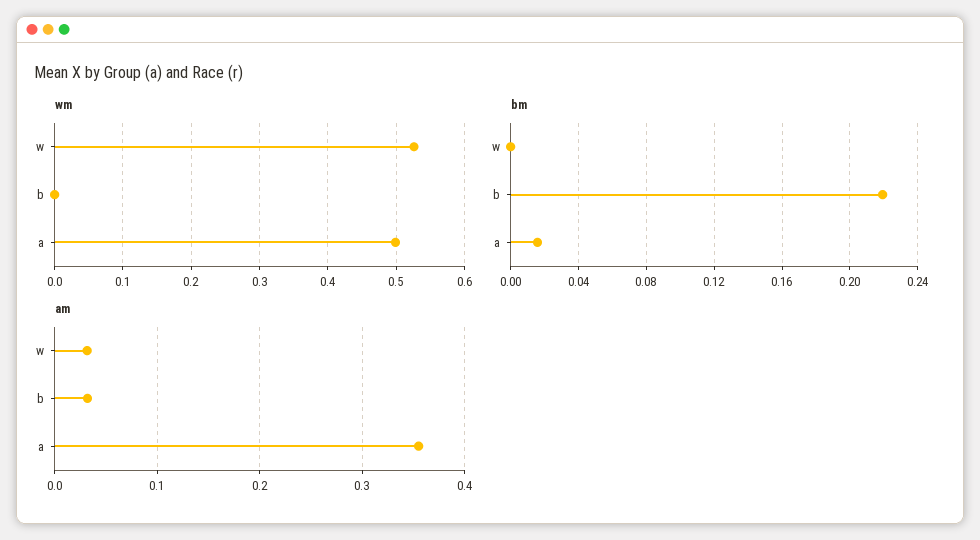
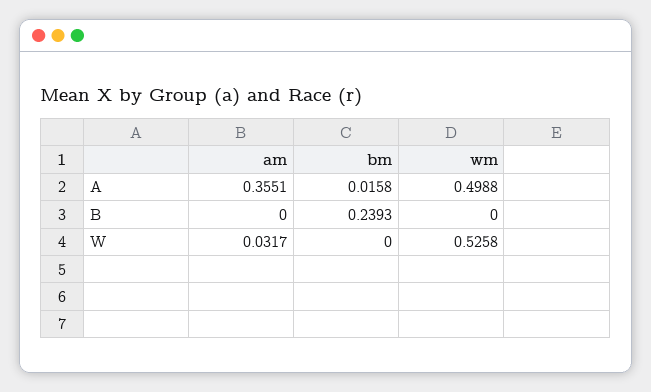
  {
    "wm": {
      "w": 0.5258,
      "b": 0,
      "a": 0.4988
    },
    "bm": {
      "w": 0,
-     "b": 0.22,
+     "b": 0.2393,
      "a": 0.0158
    },
    "am": {
      "w": 0.0317,
-     "b": 0.03,
+     "b": 0,
      "a": 0.3551
    }
  }

